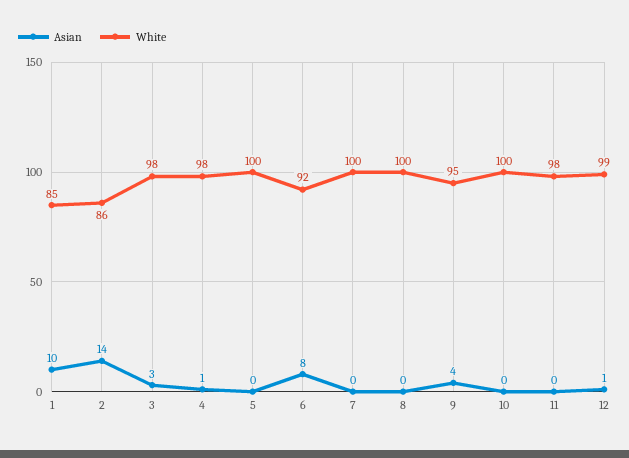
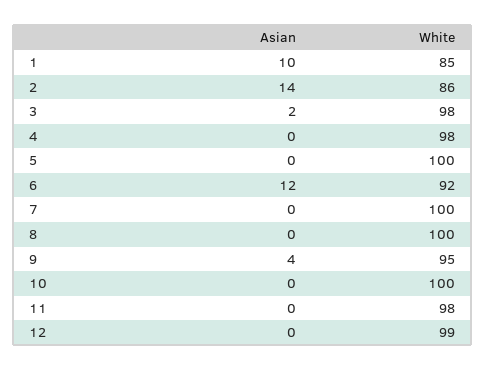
  {
    "Asian": {
      "1": 10,
      "2": 14,
-     "3": 3,
+     "3": 2,
-     "4": 1,
+     "4": 0,
      "5": 0,
-     "6": 8,
+     "6": 12,
      "7": 0,
      "8": 0,
      "9": 4,
      "10": 0,
      "11": 0,
-     "12": 1
+     "12": 0
    },
    "White": {
      "1": 85,
      "2": 86,
      "3": 98,
      "4": 98,
      "5": 100,
      "6": 92,
      "7": 100,
      "8": 100,
      "9": 95,
      "10": 100,
      "11": 98,
      "12": 99
    }
  }

